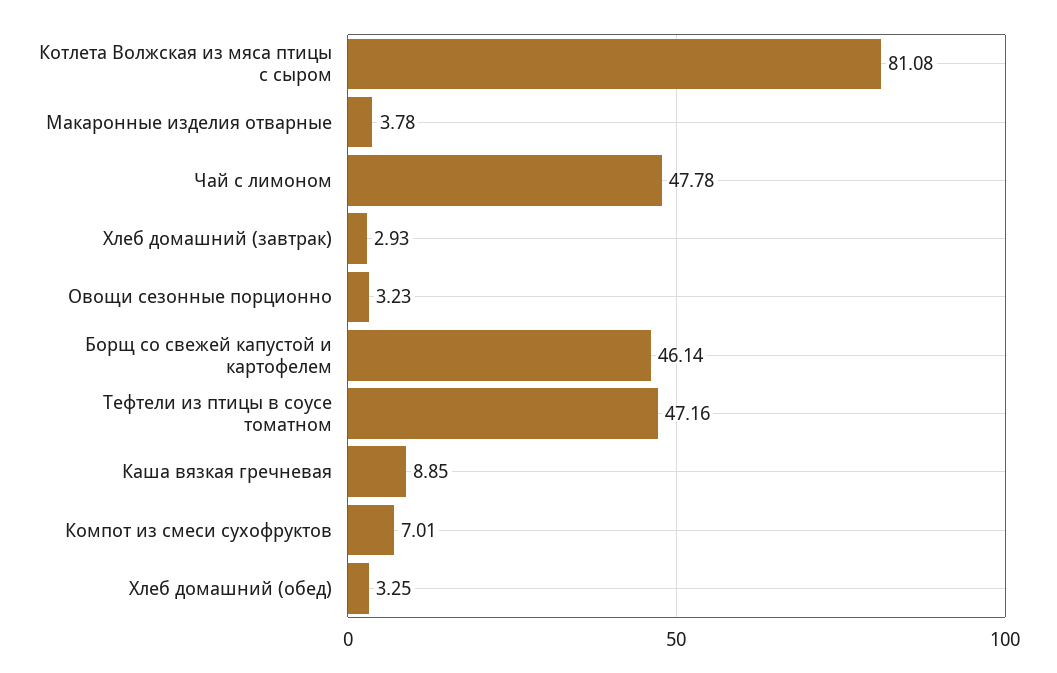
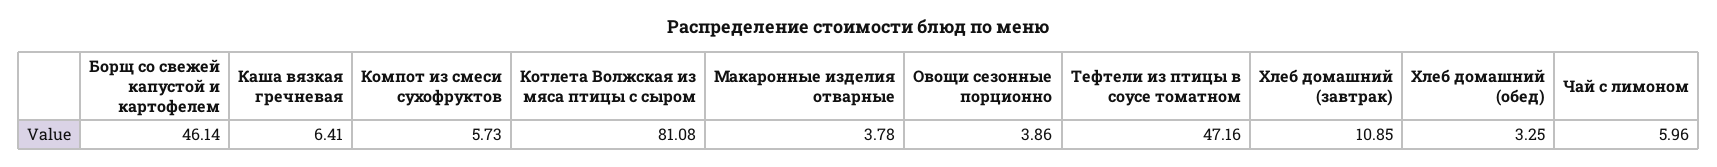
  {
    "Котлета Волжская из мяса птицы с сыром": 81.08,
    "Макаронные изделия отварные": 3.78,
-   "Чай с лимоном": 47.78,
+   "Чай с лимоном": 5.96,
-   "Хлеб домашний (завтрак)": 2.93,
+   "Хлеб домашний (завтрак)": 10.85,
-   "Овощи сезонные порционно": 3.23,
+   "Овощи сезонные порционно": 3.86,
    "Борщ со свежей капустой и картофелем": 46.14,
    "Тефтели из птицы в соусе томатном": 47.16,
-   "Каша вязкая гречневая": 8.85,
+   "Каша вязкая гречневая": 6.41,
-   "Компот из смеси сухофруктов": 7.01,
+   "Компот из смеси сухофруктов": 5.73,
    "Хлеб домашний (обед)": 3.25
  }

